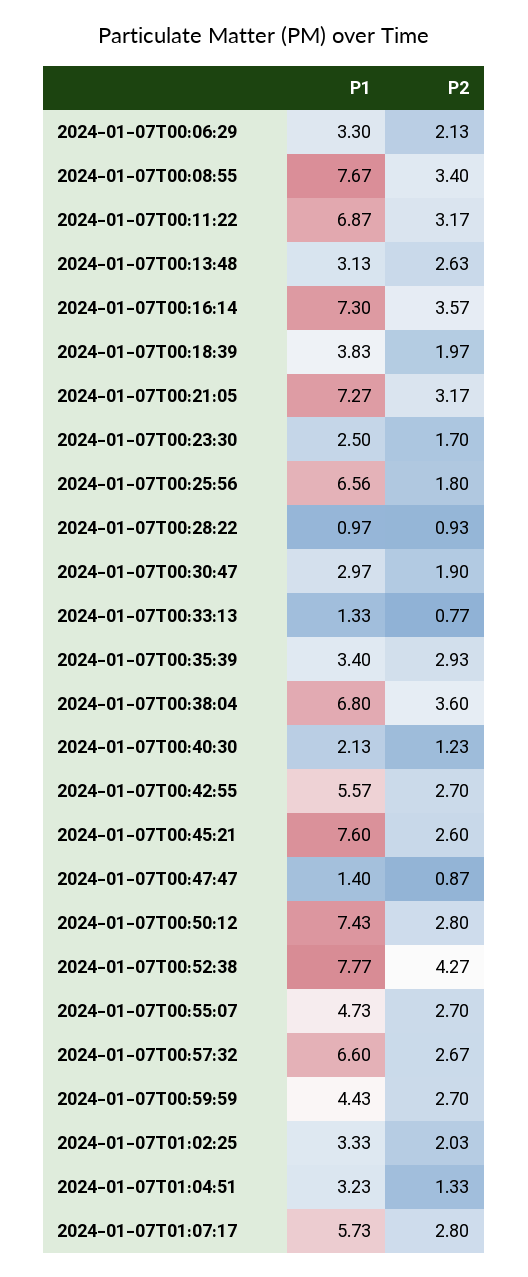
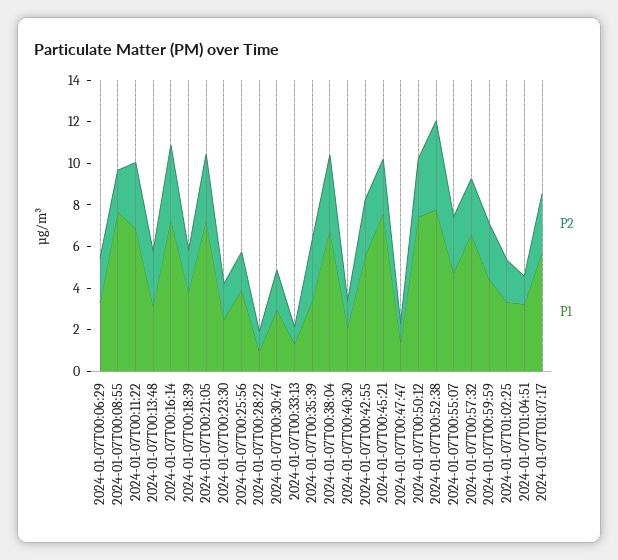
  {
    "P1": {
      "2024-01-07T00:06:29": 3.3,
      "2024-01-07T00:08:55": 7.67,
      "2024-01-07T00:11:22": 6.87,
      "2024-01-07T00:13:48": 3.13,
      "2024-01-07T00:16:14": 7.3,
      "2024-01-07T00:18:39": 3.83,
      "2024-01-07T00:21:05": 7.27,
      "2024-01-07T00:23:30": 2.5,
-     "2024-01-07T00:25:56": 6.56,
+     "2024-01-07T00:25:56": 4,
      "2024-01-07T00:28:22": 0.97,
      "2024-01-07T00:30:47": 2.97,
      "2024-01-07T00:33:13": 1.33,
      "2024-01-07T00:35:39": 3.4,
      "2024-01-07T00:38:04": 6.8,
      "2024-01-07T00:40:30": 2.13,
      "2024-01-07T00:42:55": 5.57,
      "2024-01-07T00:45:21": 7.6,
      "2024-01-07T00:47:47": 1.4,
      "2024-01-07T00:50:12": 7.43,
      "2024-01-07T00:52:38": 7.77,
      "2024-01-07T00:55:07": 4.73,
      "2024-01-07T00:57:32": 6.6,
      "2024-01-07T00:59:59": 4.43,
      "2024-01-07T01:02:25": 3.33,
      "2024-01-07T01:04:51": 3.23,
      "2024-01-07T01:07:17": 5.73
    },
    "P2": {
      "2024-01-07T00:06:29": 2.13,
-     "2024-01-07T00:08:55": 3.4,
+     "2024-01-07T00:08:55": 2,
      "2024-01-07T00:11:22": 3.17,
      "2024-01-07T00:13:48": 2.63,
      "2024-01-07T00:16:14": 3.57,
      "2024-01-07T00:18:39": 1.97,
      "2024-01-07T00:21:05": 3.17,
      "2024-01-07T00:23:30": 1.7,
      "2024-01-07T00:25:56": 1.8,
      "2024-01-07T00:28:22": 0.93,
      "2024-01-07T00:30:47": 1.9,
      "2024-01-07T00:33:13": 0.77,
      "2024-01-07T00:35:39": 2.93,
      "2024-01-07T00:38:04": 3.6,
      "2024-01-07T00:40:30": 1.23,
      "2024-01-07T00:42:55": 2.7,
      "2024-01-07T00:45:21": 2.6,
      "2024-01-07T00:47:47": 0.87,
      "2024-01-07T00:50:12": 2.8,
      "2024-01-07T00:52:38": 4.27,
      "2024-01-07T00:55:07": 2.7,
      "2024-01-07T00:57:32": 2.67,
      "2024-01-07T00:59:59": 2.7,
      "2024-01-07T01:02:25": 2.03,
      "2024-01-07T01:04:51": 1.33,
      "2024-01-07T01:07:17": 2.8
    }
  }

